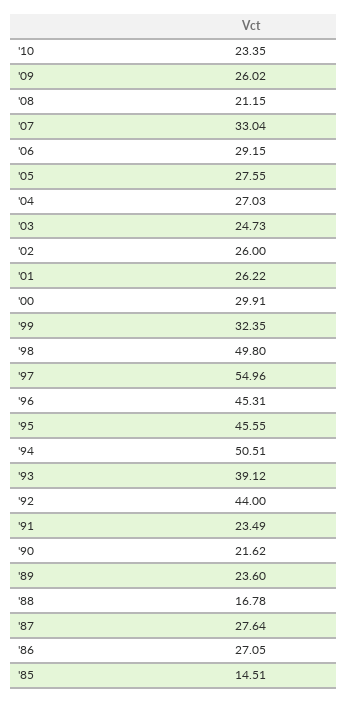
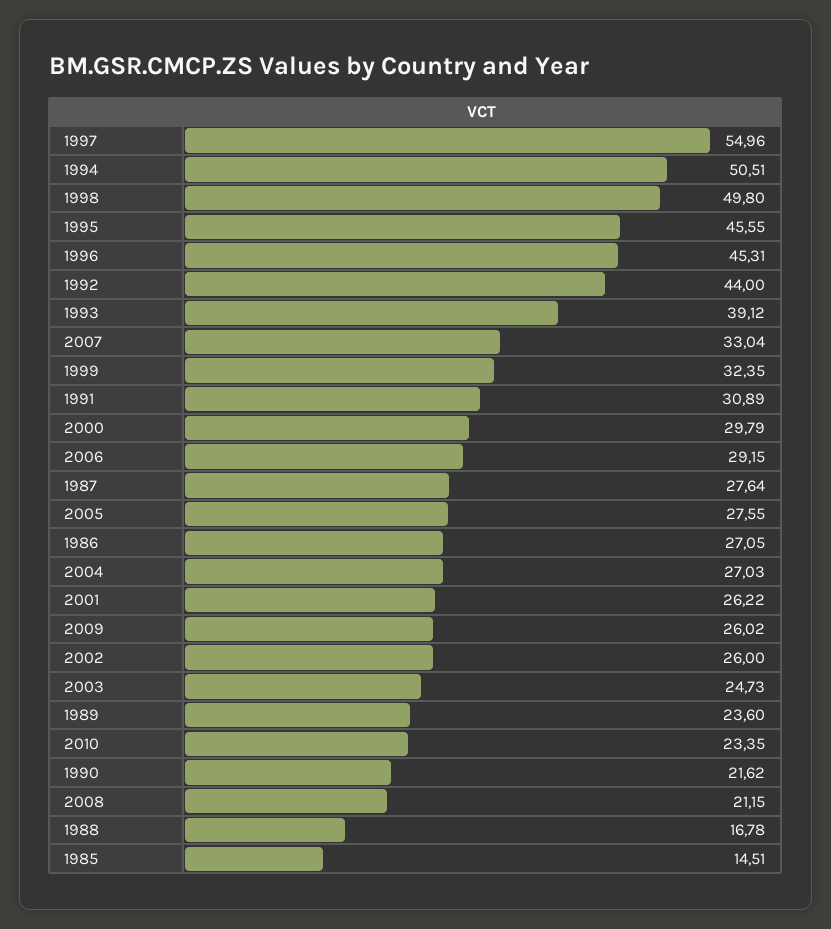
  {
    "'10": 23.35,
    "'09": 26.02,
    "'08": 21.15,
    "'07": 33.04,
    "'06": 29.15,
    "'05": 27.55,
    "'04": 27.03,
    "'03": 24.73,
    "'02": 26,
    "'01": 26.22,
-   "'00": 29.91,
+   "'00": 29.79,
    "'99": 32.35,
    "'98": 49.8,
    "'97": 54.96,
    "'96": 45.31,
    "'95": 45.55,
    "'94": 50.51,
    "'93": 39.12,
    "'92": 44,
-   "'91": 23.49,
+   "'91": 30.89,
    "'90": 21.62,
    "'89": 23.6,
    "'88": 16.78,
    "'87": 27.64,
    "'86": 27.05,
    "'85": 14.51
  }

